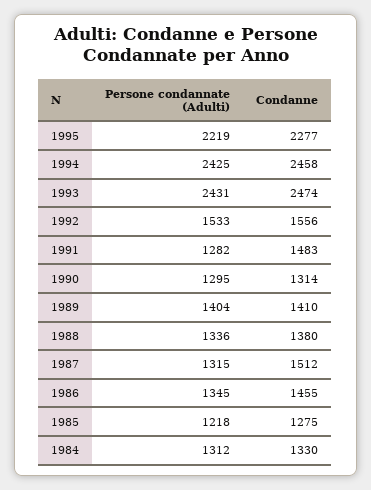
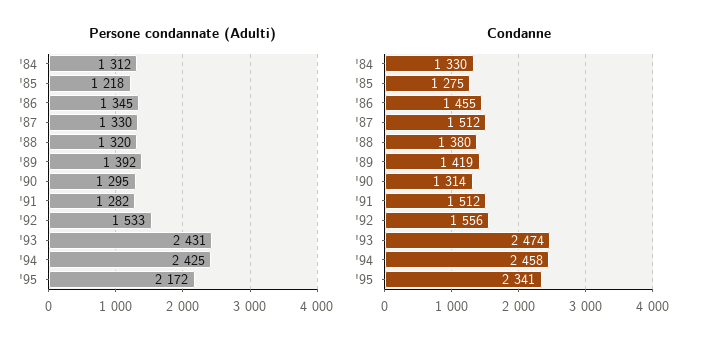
  {
    "Persone condannate (Adulti)": {
-     "1995": 2219,
+     "1995": 2172,
      "1994": 2425,
      "1993": 2431,
      "1992": 1533,
      "1991": 1282,
      "1990": 1295,
-     "1989": 1404,
+     "1989": 1392,
-     "1988": 1336,
+     "1988": 1320,
-     "1987": 1315,
+     "1987": 1330,
      "1986": 1345,
      "1985": 1218,
      "1984": 1312
    },
    "Condanne": {
-     "1995": 2277,
+     "1995": 2341,
      "1994": 2458,
      "1993": 2474,
      "1992": 1556,
-     "1991": 1483,
+     "1991": 1512,
      "1990": 1314,
-     "1989": 1410,
+     "1989": 1419,
      "1988": 1380,
      "1987": 1512,
      "1986": 1455,
      "1985": 1275,
      "1984": 1330
    }
  }

